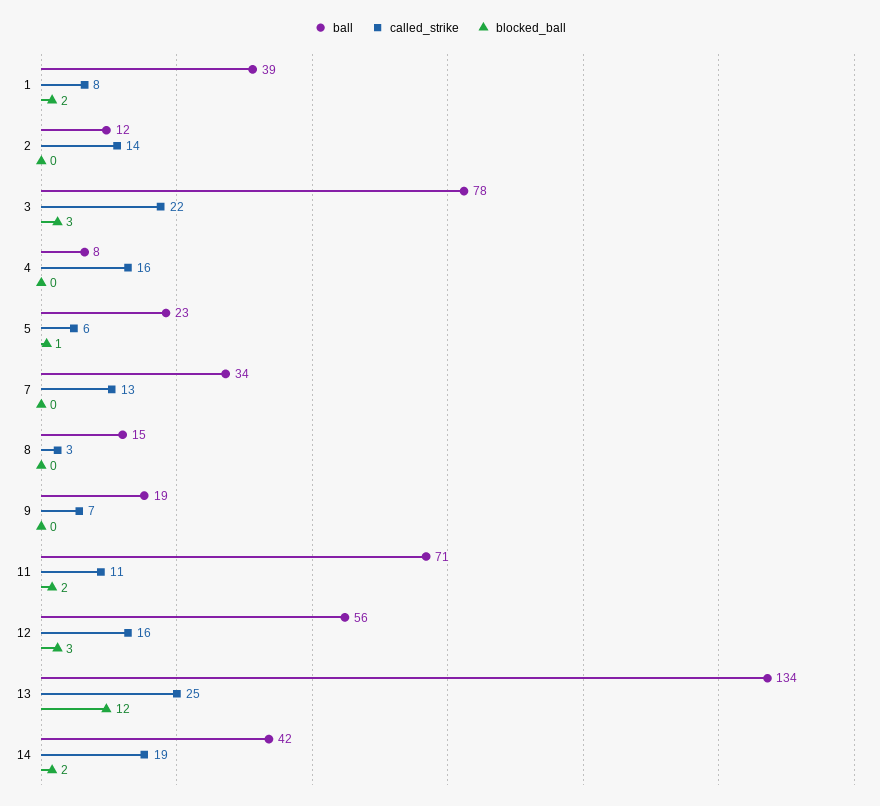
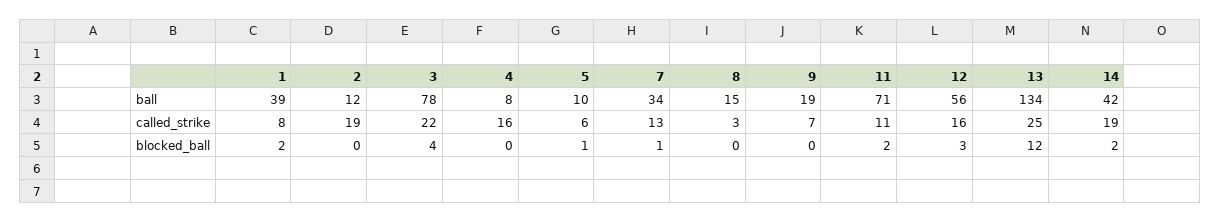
  {
    "ball": {
      "1": 39,
      "2": 12,
      "3": 78,
      "4": 8,
-     "5": 23,
+     "5": 10,
      "7": 34,
      "8": 15,
      "9": 19,
      "11": 71,
      "12": 56,
      "13": 134,
      "14": 42
    },
    "called_strike": {
      "1": 8,
-     "2": 14,
+     "2": 19,
      "3": 22,
      "4": 16,
      "5": 6,
      "7": 13,
      "8": 3,
      "9": 7,
      "11": 11,
      "12": 16,
      "13": 25,
      "14": 19
    },
    "blocked_ball": {
      "1": 2,
      "2": 0,
-     "3": 3,
+     "3": 4,
      "4": 0,
      "5": 1,
-     "7": 0,
+     "7": 1,
      "8": 0,
      "9": 0,
      "11": 2,
      "12": 3,
      "13": 12,
      "14": 2
    }
  }

